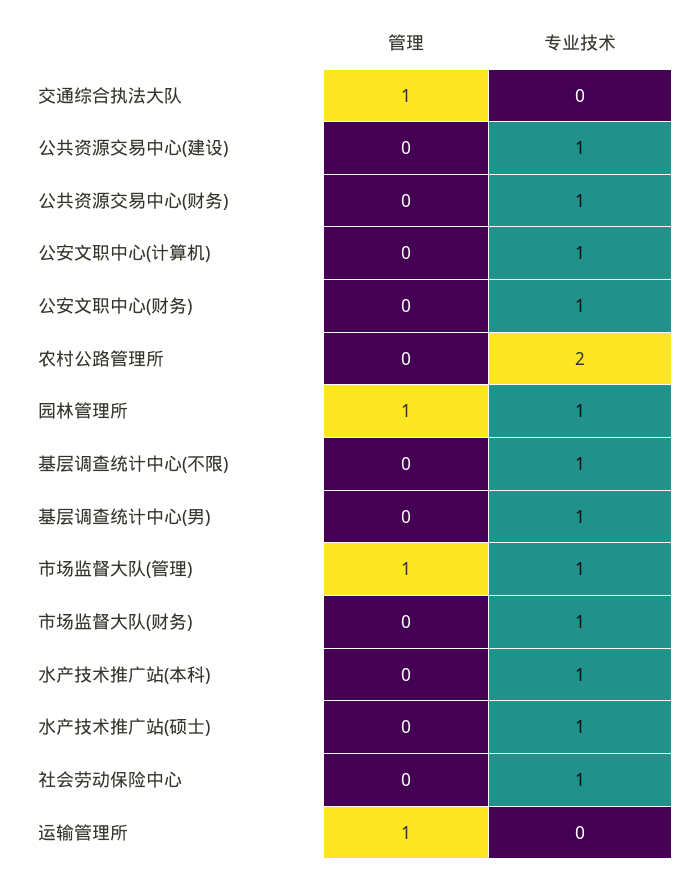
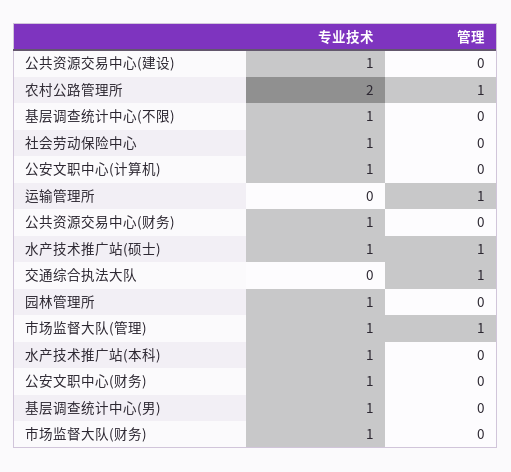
  {
    "管理": {
      "交通综合执法大队": 1,
      "公共资源交易中心(建设)": 0,
      "公共资源交易中心(财务)": 0,
      "公安文职中心(计算机)": 0,
      "公安文职中心(财务)": 0,
-     "农村公路管理所": 0,
+     "农村公路管理所": 1,
-     "园林管理所": 1,
+     "园林管理所": 0,
      "基层调查统计中心(不限)": 0,
      "基层调查统计中心(男)": 0,
      "市场监督大队(管理)": 1,
      "市场监督大队(财务)": 0,
      "水产技术推广站(本科)": 0,
-     "水产技术推广站(硕士)": 0,
+     "水产技术推广站(硕士)": 1,
      "社会劳动保险中心": 0,
      "运输管理所": 1
    },
    "专业技术": {
      "交通综合执法大队": 0,
      "公共资源交易中心(建设)": 1,
      "公共资源交易中心(财务)": 1,
      "公安文职中心(计算机)": 1,
      "公安文职中心(财务)": 1,
      "农村公路管理所": 2,
      "园林管理所": 1,
      "基层调查统计中心(不限)": 1,
      "基层调查统计中心(男)": 1,
      "市场监督大队(管理)": 1,
      "市场监督大队(财务)": 1,
      "水产技术推广站(本科)": 1,
      "水产技术推广站(硕士)": 1,
      "社会劳动保险中心": 1,
      "运输管理所": 0
    }
  }

